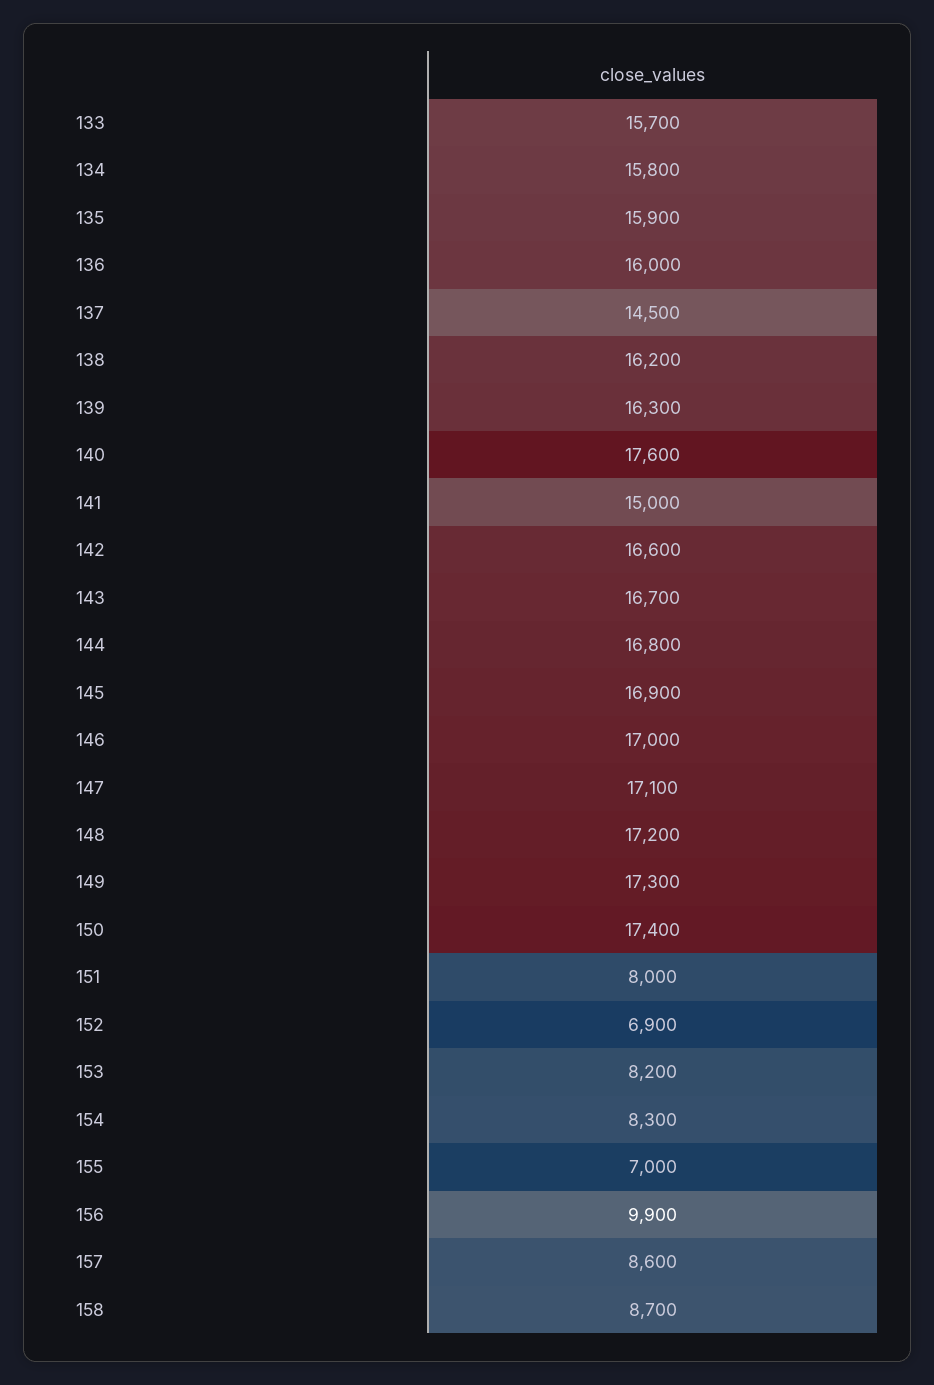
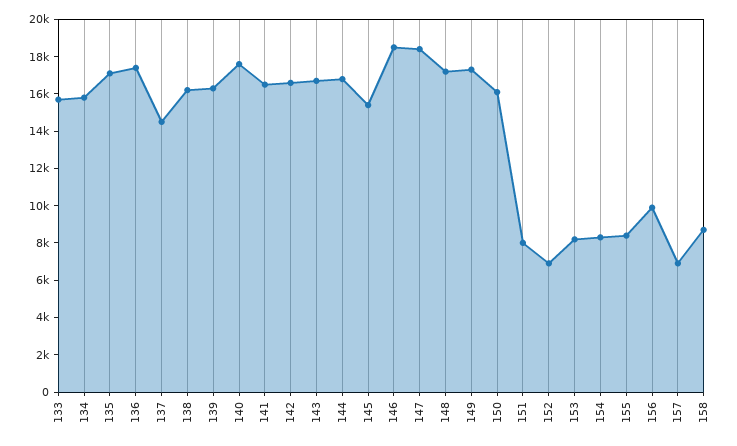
  {
    "133": 15700,
    "134": 15800,
-   "135": 15900,
+   "135": 17000,
-   "136": 16000,
+   "136": 17500,
    "137": 14500,
    "138": 16200,
    "139": 16300,
    "140": 17600,
-   "141": 15000,
+   "141": 16500,
    "142": 16600,
    "143": 16700,
    "144": 16800,
-   "145": 16900,
+   "145": 15500,
-   "146": 17000,
+   "146": 18500,
-   "147": 17100,
+   "147": 18500,
    "148": 17200,
    "149": 17300,
-   "150": 17400,
+   "150": 16000,
    "151": 8000,
    "152": 6900,
    "153": 8200,
    "154": 8300,
-   "155": 7000,
+   "155": 8500,
    "156": 9900,
-   "157": 8600,
+   "157": 7000,
    "158": 8700
  }

